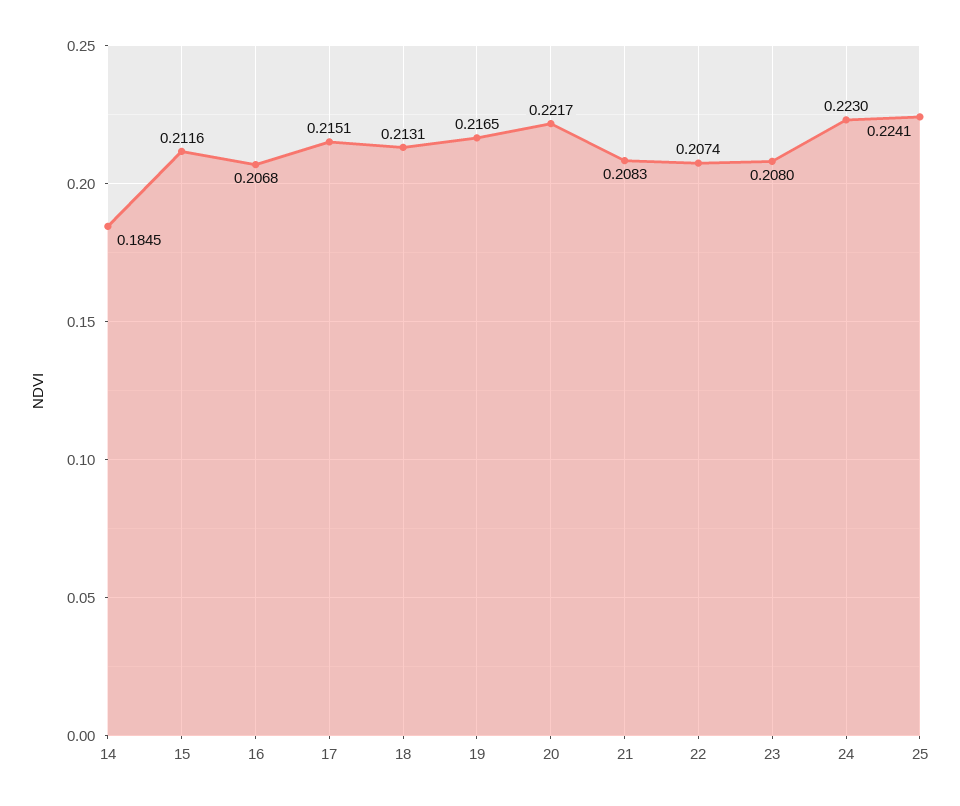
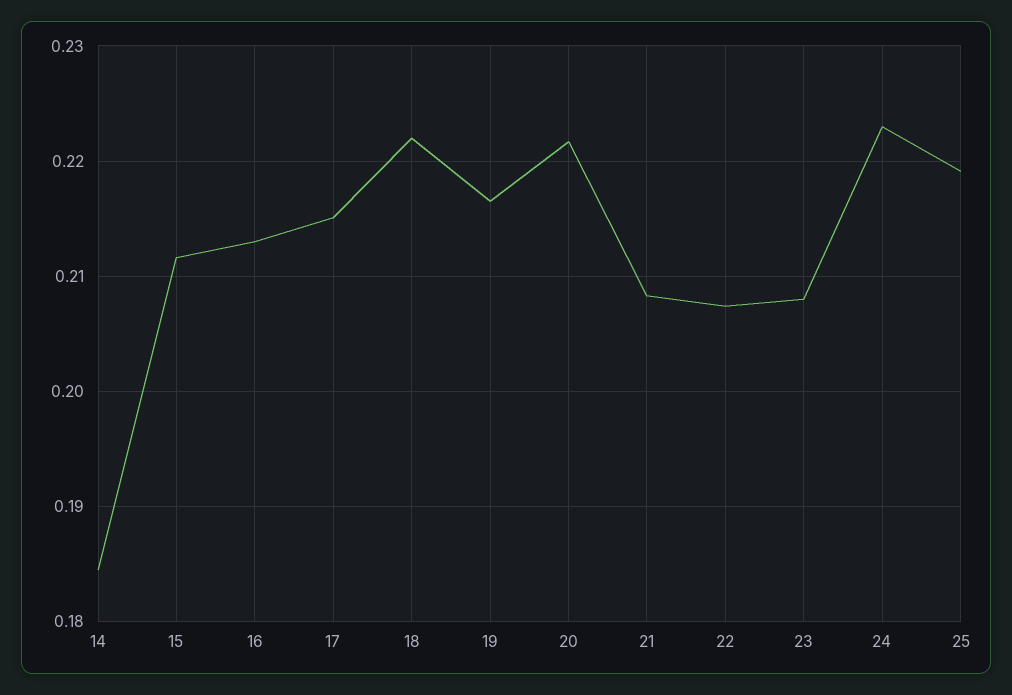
  {
    "14": 0.1845,
    "15": 0.2116,
-   "16": 0.2068,
+   "16": 0.213,
    "17": 0.2151,
-   "18": 0.2131,
+   "18": 0.222,
    "19": 0.2165,
    "20": 0.2217,
    "21": 0.2083,
    "22": 0.2074,
    "23": 0.208,
    "24": 0.223,
-   "25": 0.2241
+   "25": 0.219
  }

